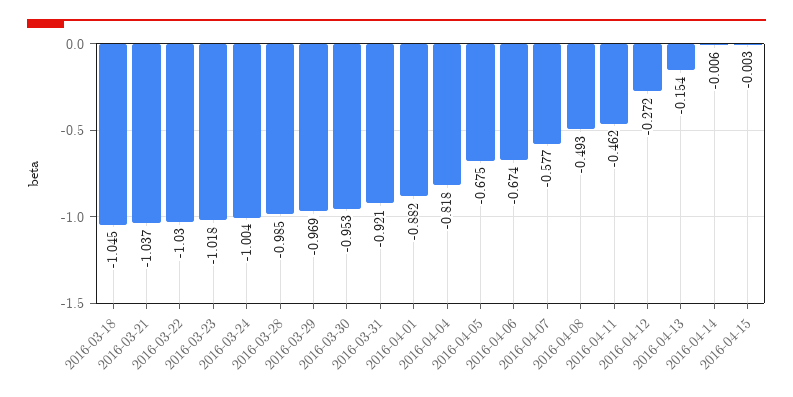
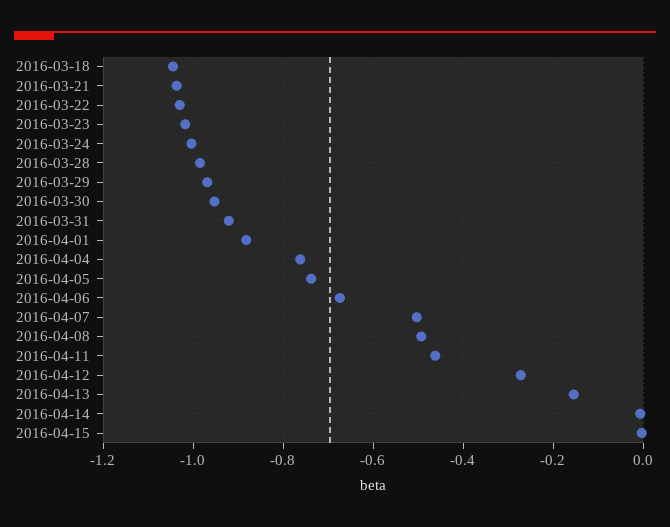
  {
    "2016-03-18": -1.045,
    "2016-03-21": -1.037,
    "2016-03-22": -1.03,
    "2016-03-23": -1.018,
    "2016-03-24": -1.004,
    "2016-03-28": -0.985,
    "2016-03-29": -0.969,
    "2016-03-30": -0.953,
    "2016-03-31": -0.921,
    "2016-04-01": -0.882,
-   "2016-04-04": -0.818,
+   "2016-04-04": -0.76,
-   "2016-04-05": -0.675,
+   "2016-04-05": -0.74,
    "2016-04-06": -0.674,
-   "2016-04-07": -0.577,
+   "2016-04-07": -0.5,
    "2016-04-08": -0.493,
    "2016-04-11": -0.462,
    "2016-04-12": -0.272,
    "2016-04-13": -0.154,
    "2016-04-14": -0.006,
    "2016-04-15": -0.003
  }

